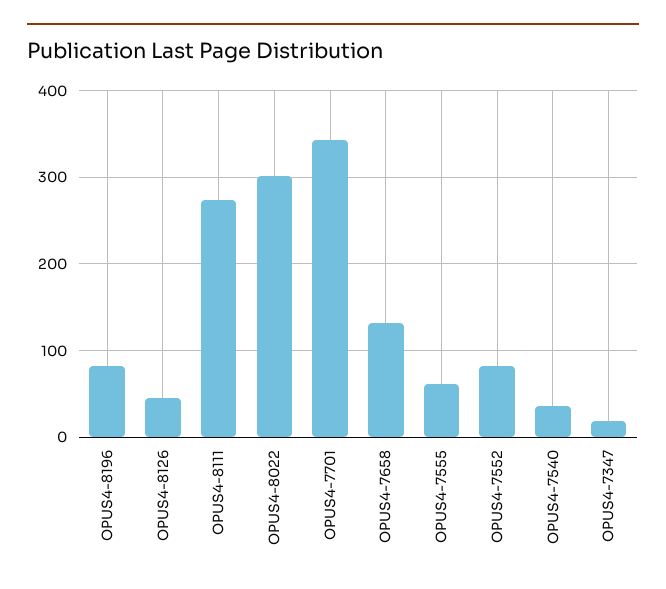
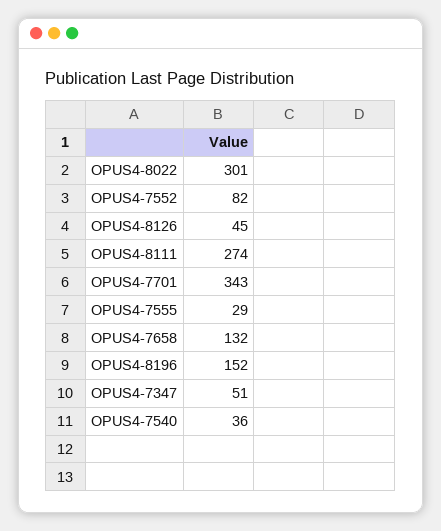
  {
-   "OPUS4-8196": 80,
+   "OPUS4-8196": 152,
    "OPUS4-8126": 45,
    "OPUS4-8111": 274,
    "OPUS4-8022": 301,
    "OPUS4-7701": 343,
    "OPUS4-7658": 132,
-   "OPUS4-7555": 60,
+   "OPUS4-7555": 29,
    "OPUS4-7552": 82,
    "OPUS4-7540": 36,
-   "OPUS4-7347": 20
+   "OPUS4-7347": 51
  }

